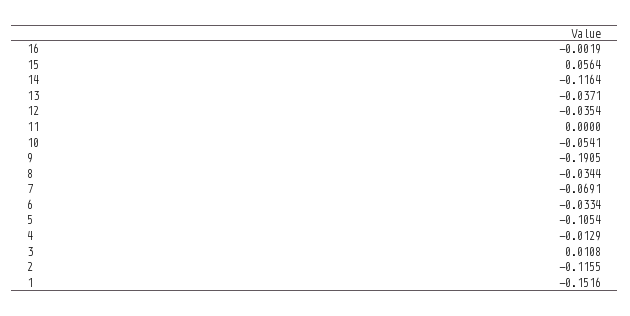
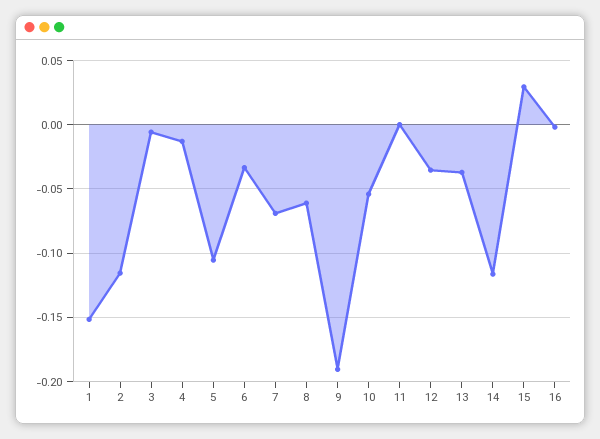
  {
    "16": -0.0019,
-   "15": 0.0564,
+   "15": 0.03,
    "14": -0.1164,
    "13": -0.0371,
    "12": -0.0354,
    "11": 0,
    "10": -0.0541,
    "9": -0.1905,
-   "8": -0.0344,
+   "8": -0.06,
    "7": -0.0691,
    "6": -0.0334,
    "5": -0.1054,
    "4": -0.0129,
-   "3": 0.0108,
+   "3": -0.005,
    "2": -0.1155,
    "1": -0.1516
  }

